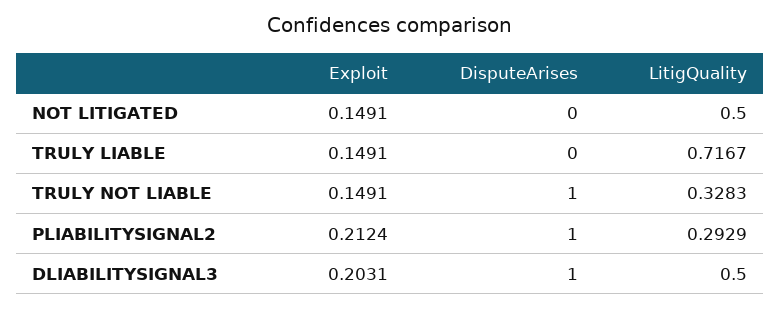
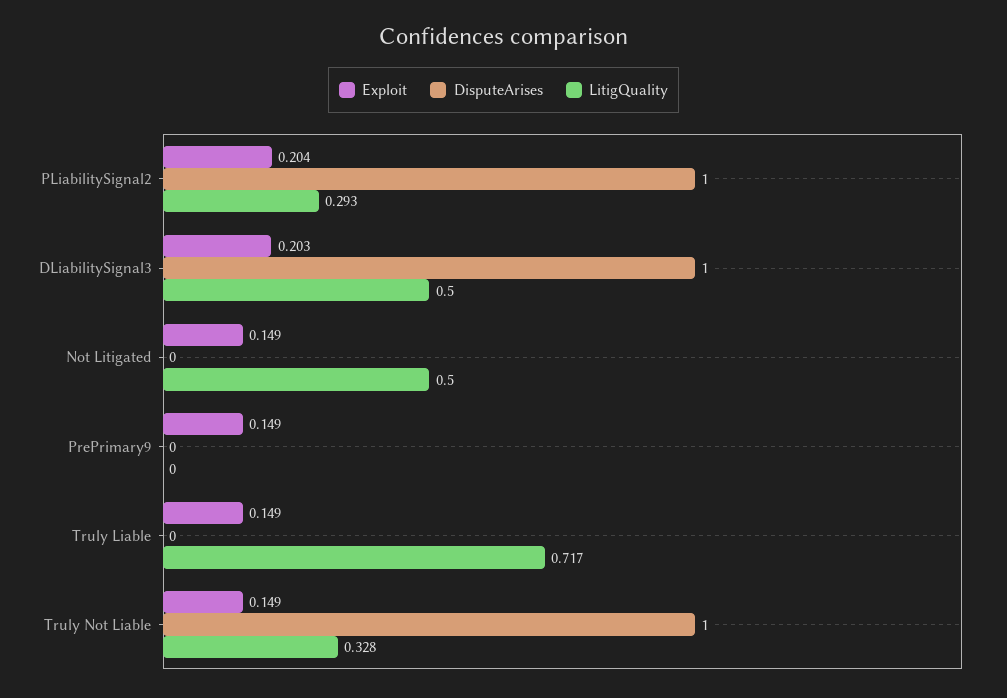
  {
    "Exploit": {
      "NOT LITIGATED": 0.1491,
      "TRULY LIABLE": 0.1491,
      "TRULY NOT LIABLE": 0.1491,
-     "PLIABILITYSIGNAL2": 0.2124,
+     "PLIABILITYSIGNAL2": 0.204,
-     "DLIABILITYSIGNAL3": 0.2031
+     "DLIABILITYSIGNAL3": 0.2031,
+     "PrePrimary9": 0.149
    },
    "DisputeArises": {
      "NOT LITIGATED": 0,
      "TRULY LIABLE": 0,
      "TRULY NOT LIABLE": 1,
      "PLIABILITYSIGNAL2": 1,
-     "DLIABILITYSIGNAL3": 1
+     "DLIABILITYSIGNAL3": 1,
+     "PrePrimary9": 0
    },
    "LitigQuality": {
      "NOT LITIGATED": 0.5,
      "TRULY LIABLE": 0.7167,
      "TRULY NOT LIABLE": 0.3283,
      "PLIABILITYSIGNAL2": 0.2929,
-     "DLIABILITYSIGNAL3": 0.5
+     "DLIABILITYSIGNAL3": 0.5,
+     "PrePrimary9": 0
    }
  }

